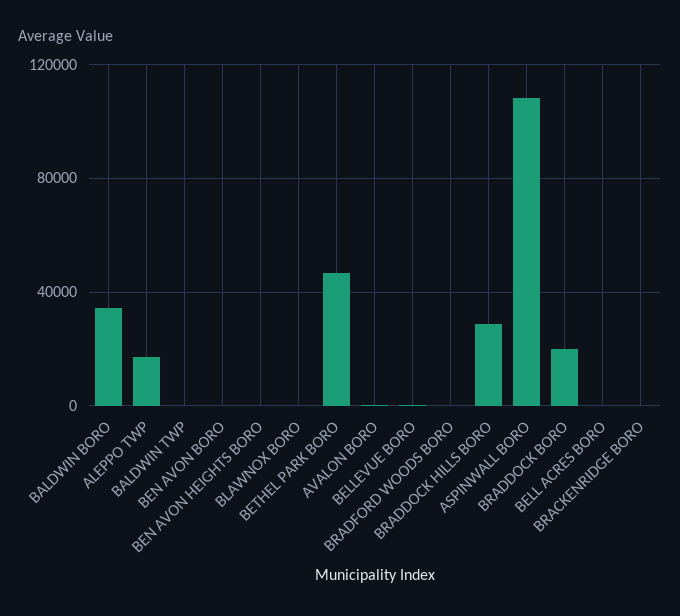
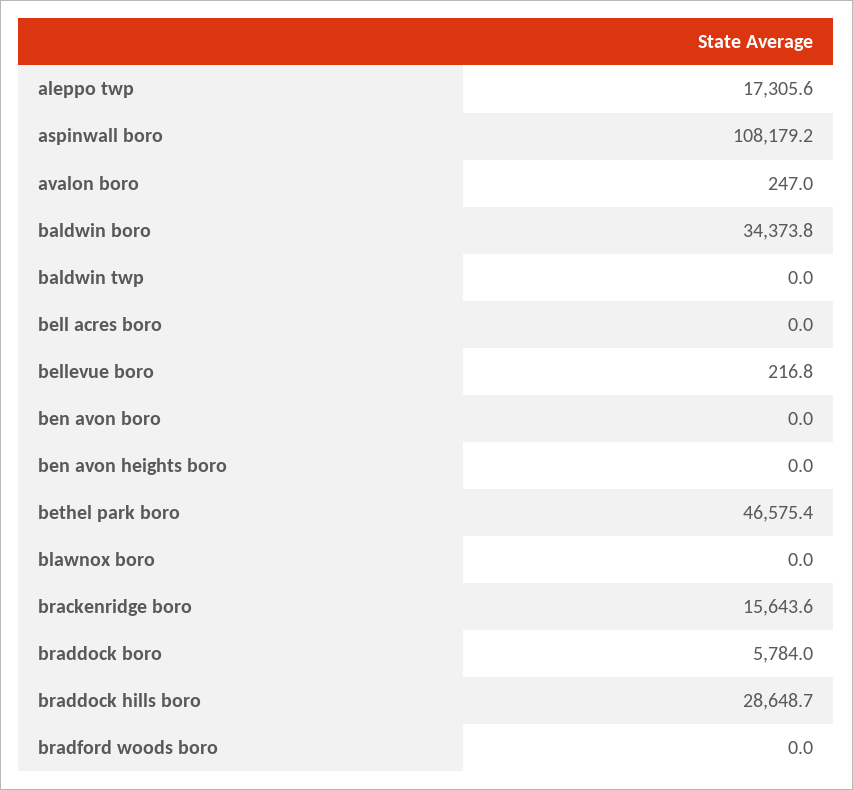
  {
    "BALDWIN BORO": 34373.8,
    "ALEPPO TWP": 17305.6,
    "BALDWIN TWP": 0,
    "BEN AVON BORO": 0,
    "BEN AVON HEIGHTS BORO": 0,
    "BLAWNOX BORO": 0,
    "BETHEL PARK BORO": 46575.4,
    "AVALON BORO": 247,
    "BELLEVUE BORO": 216.8,
    "BRADFORD WOODS BORO": 0,
    "BRADDOCK HILLS BORO": 28648.7,
    "ASPINWALL BORO": 108179.2,
-   "BRADDOCK BORO": 20000,
+   "BRADDOCK BORO": 5784,
    "BELL ACRES BORO": 0,
-   "BRACKENRIDGE BORO": 0
+   "BRACKENRIDGE BORO": 15643.6
  }

